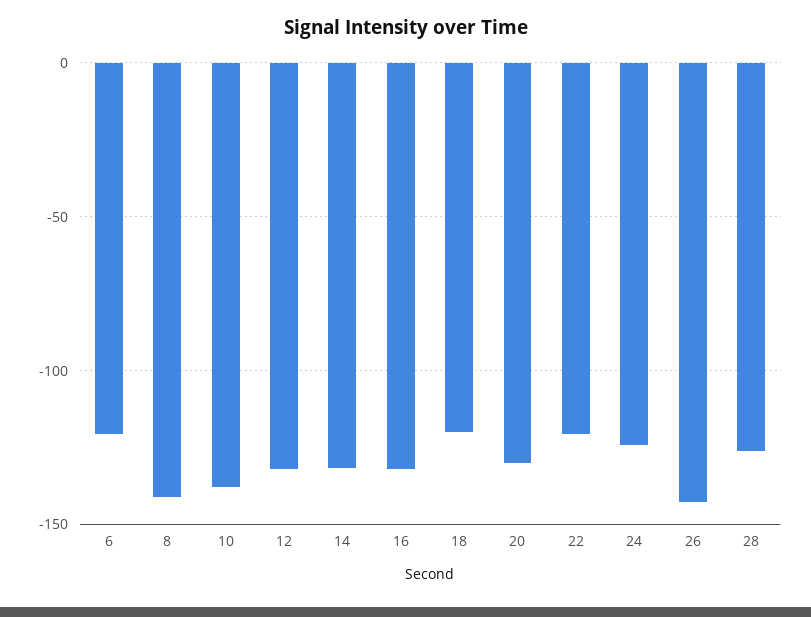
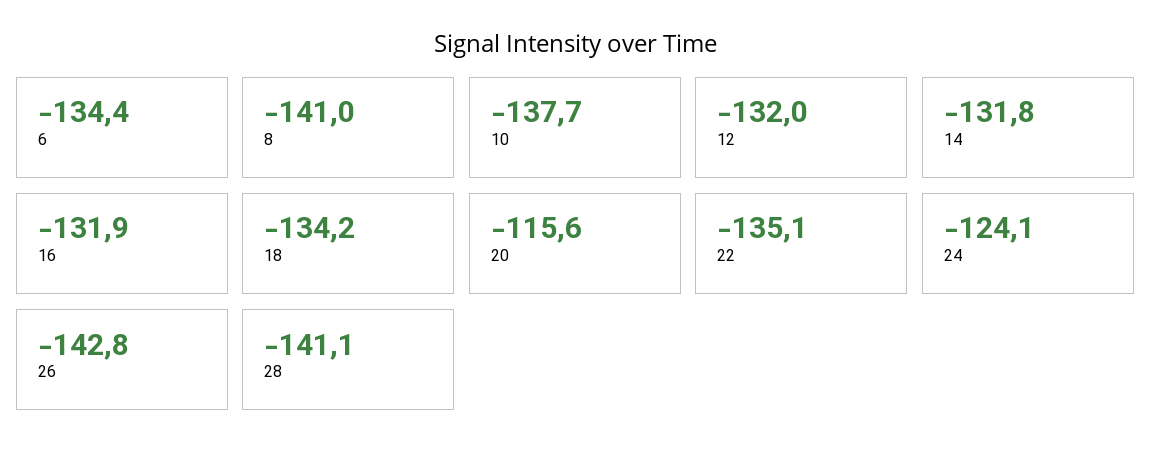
  {
-   "6": -120,
+   "6": -134.4,
    "8": -141,
    "10": -137.7,
    "12": -132,
    "14": -131.8,
    "16": -131.9,
-   "18": -120,
+   "18": -134.2,
-   "20": -130,
+   "20": -115.6,
-   "22": -120,
+   "22": -135.1,
    "24": -124.1,
    "26": -142.8,
-   "28": -125
+   "28": -141.1
  }

